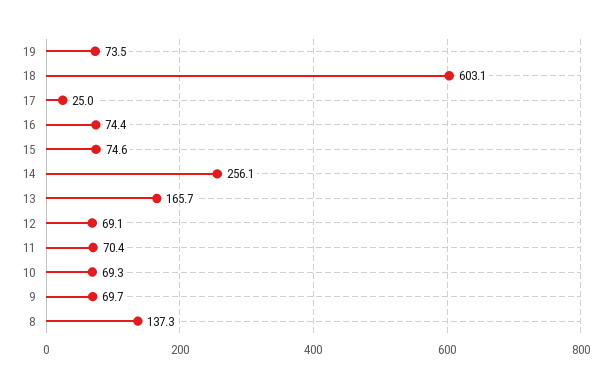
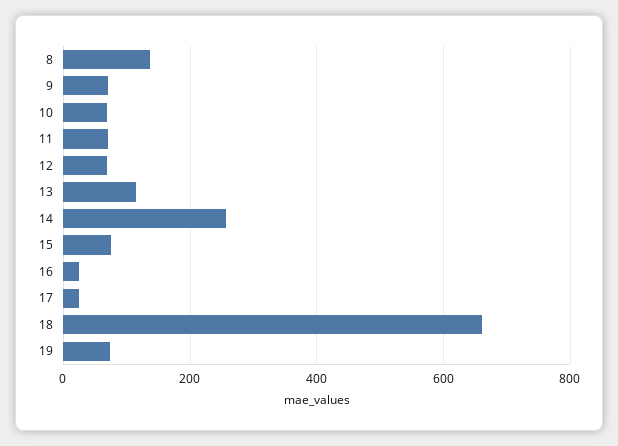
  {
    "19": 73.5,
-   "18": 603.1,
+   "18": 660,
    "17": 25,
-   "16": 74.4,
+   "16": 20,
    "15": 74.6,
    "14": 256.1,
-   "13": 165.7,
+   "13": 120,
    "12": 69.1,
    "11": 70.4,
    "10": 69.3,
    "9": 69.7,
    "8": 137.3
  }

